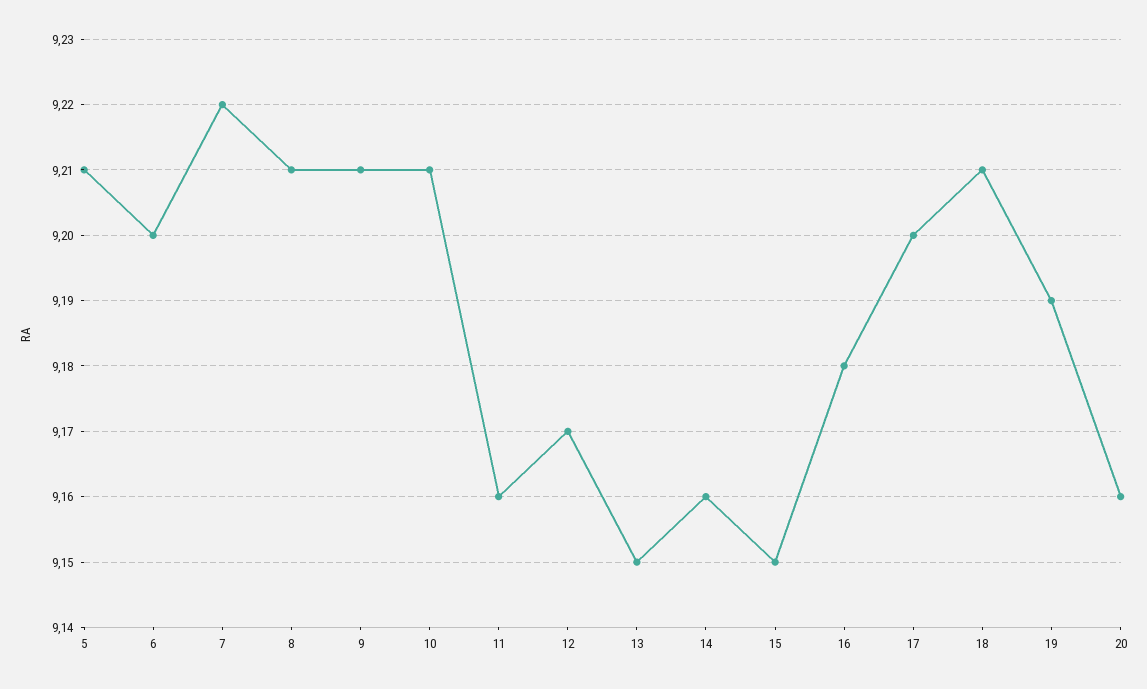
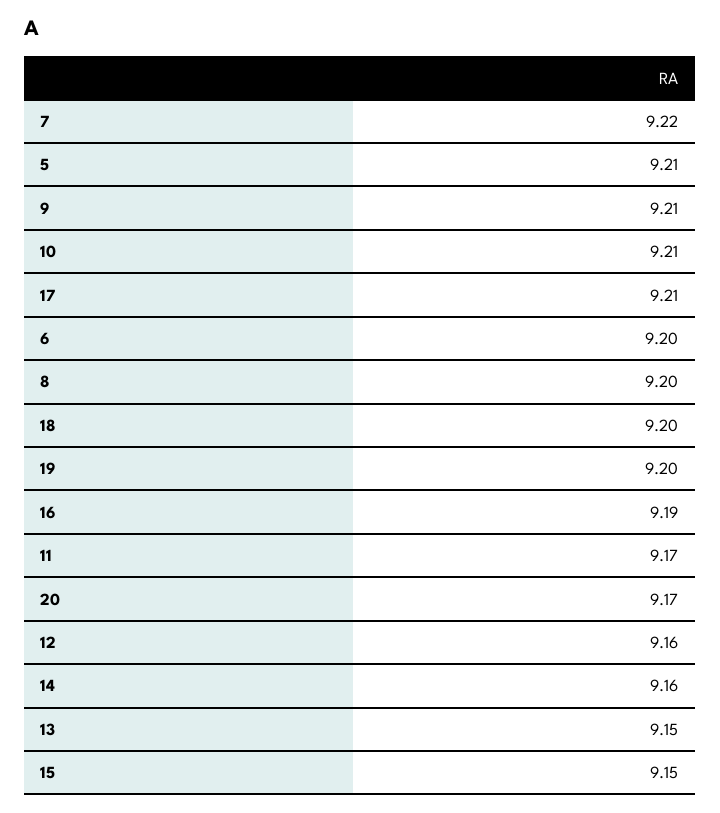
  {
    "5": 9.21,
    "6": 9.2,
    "7": 9.22,
-   "8": 9.21,
+   "8": 9.2,
    "9": 9.21,
    "10": 9.21,
-   "11": 9.16,
+   "11": 9.17,
-   "12": 9.17,
+   "12": 9.16,
    "13": 9.15,
    "14": 9.16,
    "15": 9.15,
-   "16": 9.18,
+   "16": 9.19,
-   "17": 9.2,
+   "17": 9.21,
-   "18": 9.21,
+   "18": 9.2,
-   "19": 9.19,
+   "19": 9.2,
-   "20": 9.16
+   "20": 9.17
  }

